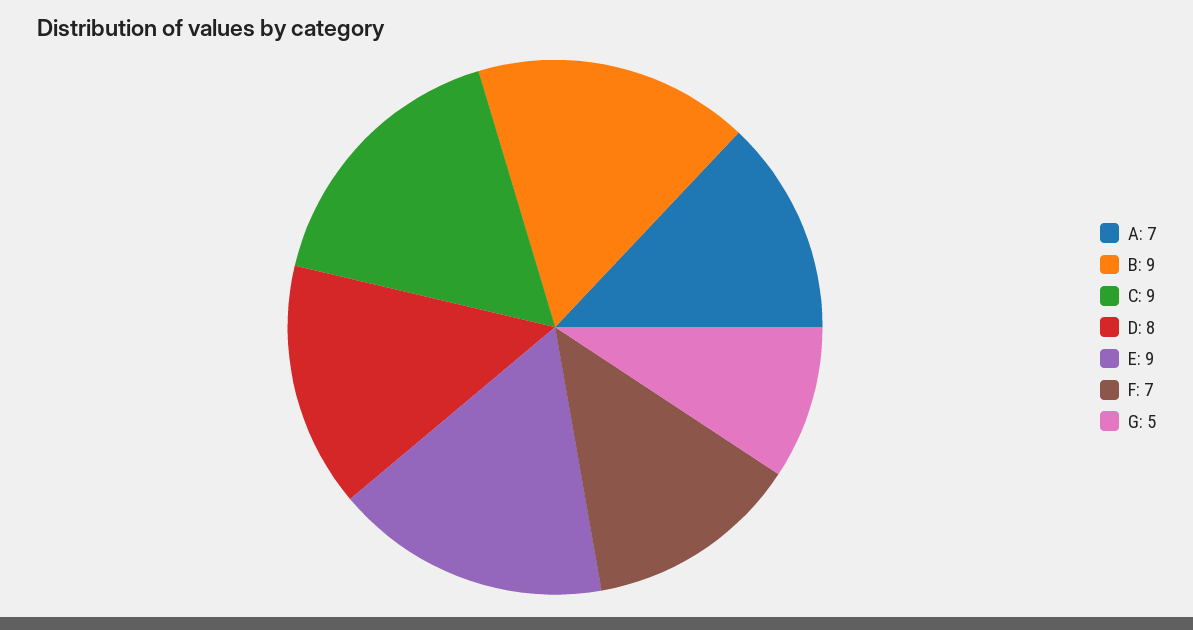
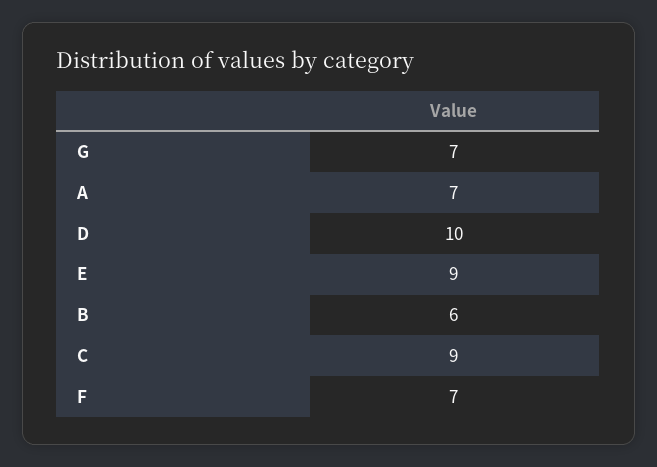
  {
    "A": 7,
-   "B": 9,
+   "B": 6,
    "C": 9,
-   "D": 8,
+   "D": 10,
    "E": 9,
    "F": 7,
-   "G": 5
+   "G": 7
  }

